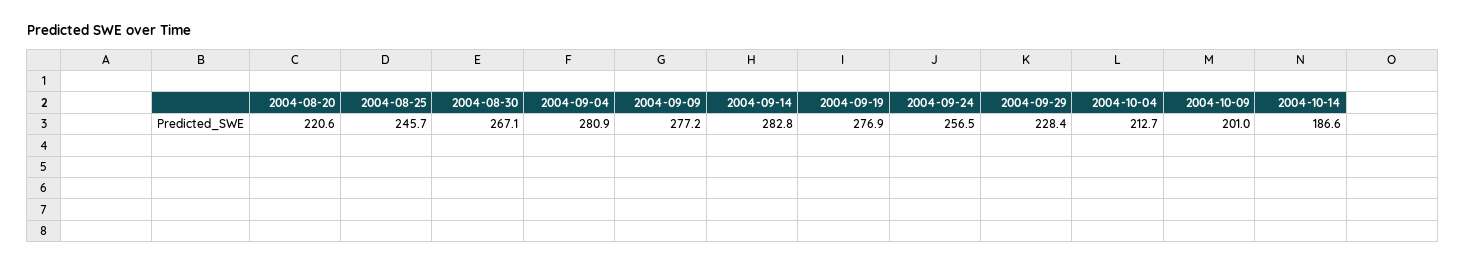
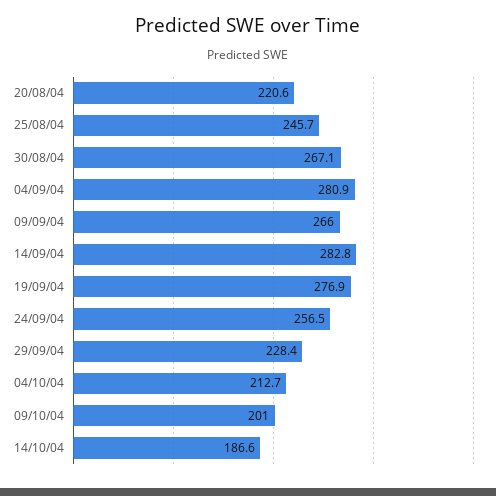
  {
    "2004-08-20": 220.6,
    "2004-08-25": 245.7,
    "2004-08-30": 267.1,
    "2004-09-04": 280.9,
-   "2004-09-09": 277.2,
+   "2004-09-09": 266,
    "2004-09-14": 282.8,
    "2004-09-19": 276.9,
    "2004-09-24": 256.5,
    "2004-09-29": 228.4,
    "2004-10-04": 212.7,
    "2004-10-09": 201,
    "2004-10-14": 186.6
  }

